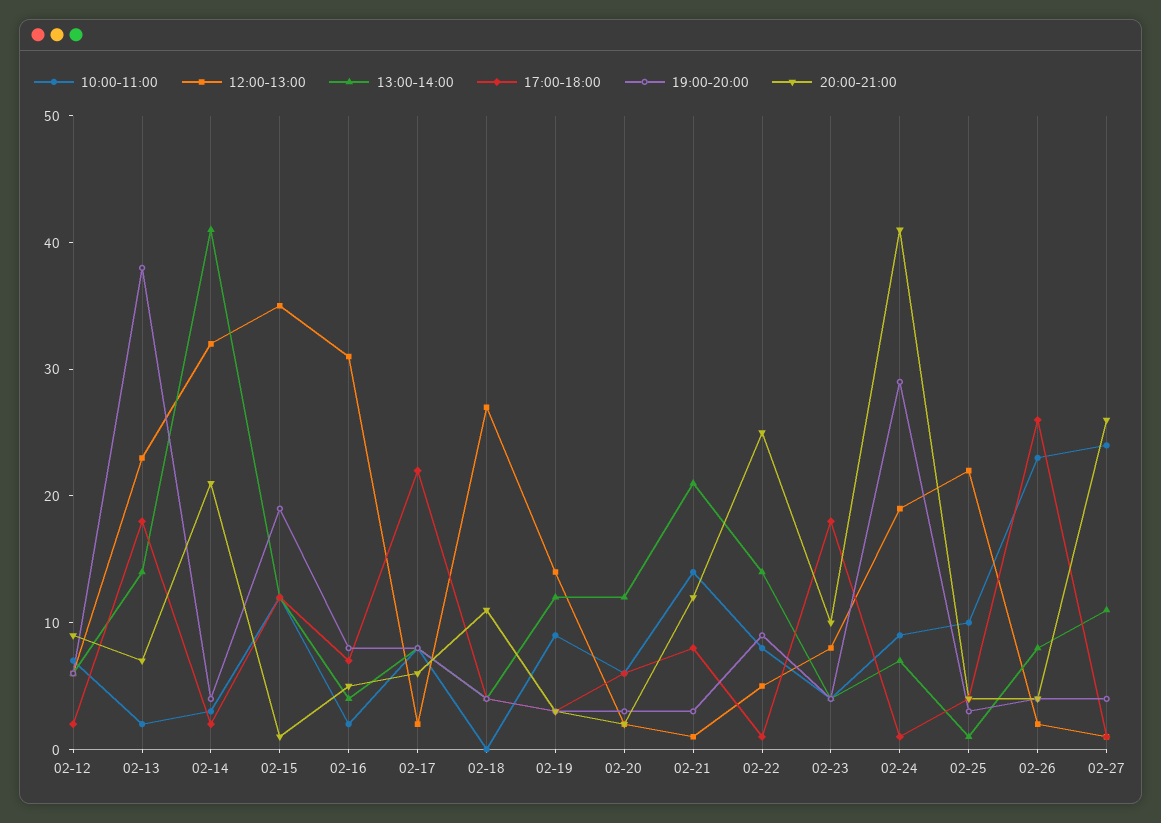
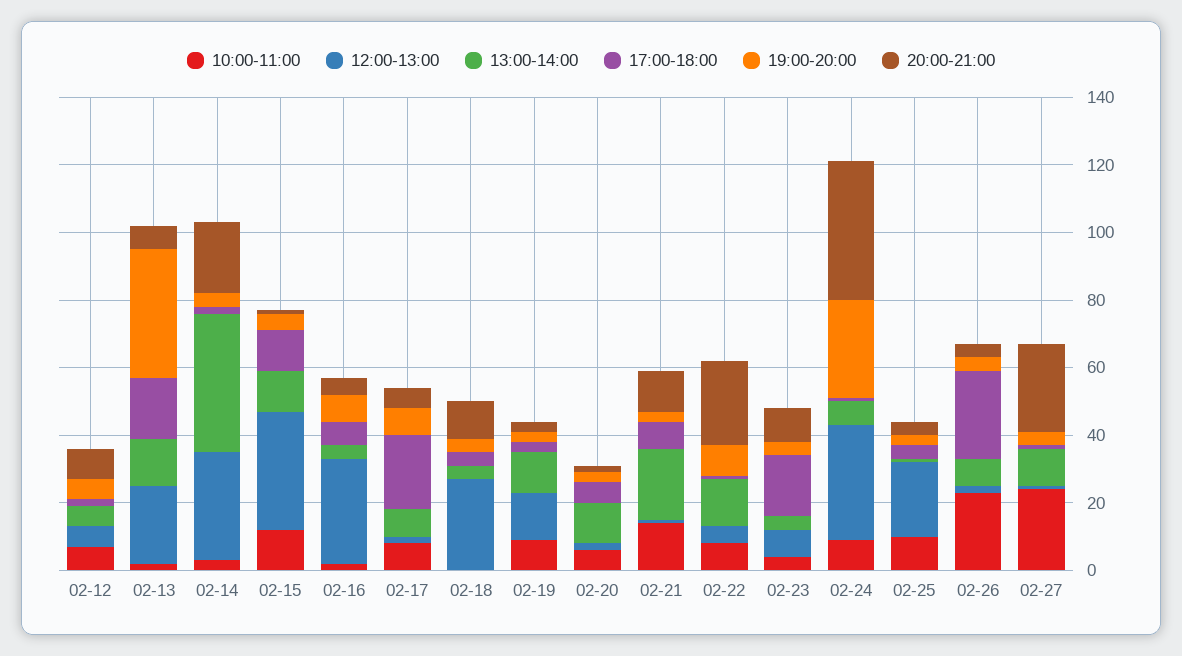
  {
    "10:00-11:00": {
      "02-12": 7,
      "02-13": 2,
      "02-14": 3,
      "02-15": 12,
      "02-16": 2,
      "02-17": 8,
      "02-18": 0,
      "02-19": 9,
      "02-20": 6,
      "02-21": 14,
      "02-22": 8,
      "02-23": 4,
      "02-24": 9,
      "02-25": 10,
      "02-26": 23,
      "02-27": 24
    },
    "12:00-13:00": {
      "02-12": 6,
      "02-13": 23,
      "02-14": 32,
      "02-15": 35,
      "02-16": 31,
      "02-17": 2,
      "02-18": 27,
      "02-19": 14,
      "02-20": 2,
      "02-21": 1,
      "02-22": 5,
      "02-23": 8,
-     "02-24": 19,
+     "02-24": 35,
      "02-25": 22,
      "02-26": 2,
      "02-27": 1
    },
    "13:00-14:00": {
      "02-12": 6,
      "02-13": 14,
      "02-14": 41,
      "02-15": 12,
      "02-16": 4,
      "02-17": 8,
      "02-18": 4,
      "02-19": 12,
      "02-20": 12,
      "02-21": 21,
      "02-22": 14,
      "02-23": 4,
      "02-24": 7,
      "02-25": 1,
      "02-26": 8,
      "02-27": 11
    },
    "17:00-18:00": {
      "02-12": 2,
      "02-13": 18,
      "02-14": 2,
      "02-15": 12,
      "02-16": 7,
      "02-17": 22,
      "02-18": 4,
      "02-19": 3,
      "02-20": 6,
      "02-21": 8,
      "02-22": 1,
      "02-23": 18,
      "02-24": 1,
      "02-25": 4,
      "02-26": 26,
      "02-27": 1
    },
    "19:00-20:00": {
      "02-12": 6,
      "02-13": 38,
      "02-14": 4,
-     "02-15": 19,
+     "02-15": 5,
      "02-16": 8,
      "02-17": 8,
      "02-18": 4,
      "02-19": 3,
      "02-20": 3,
      "02-21": 3,
      "02-22": 9,
      "02-23": 4,
      "02-24": 29,
      "02-25": 3,
      "02-26": 4,
      "02-27": 4
    },
    "20:00-21:00": {
      "02-12": 9,
      "02-13": 7,
      "02-14": 21,
      "02-15": 1,
      "02-16": 5,
      "02-17": 6,
      "02-18": 11,
      "02-19": 3,
      "02-20": 2,
      "02-21": 12,
      "02-22": 25,
      "02-23": 10,
      "02-24": 41,
      "02-25": 4,
      "02-26": 4,
      "02-27": 26
    }
  }

